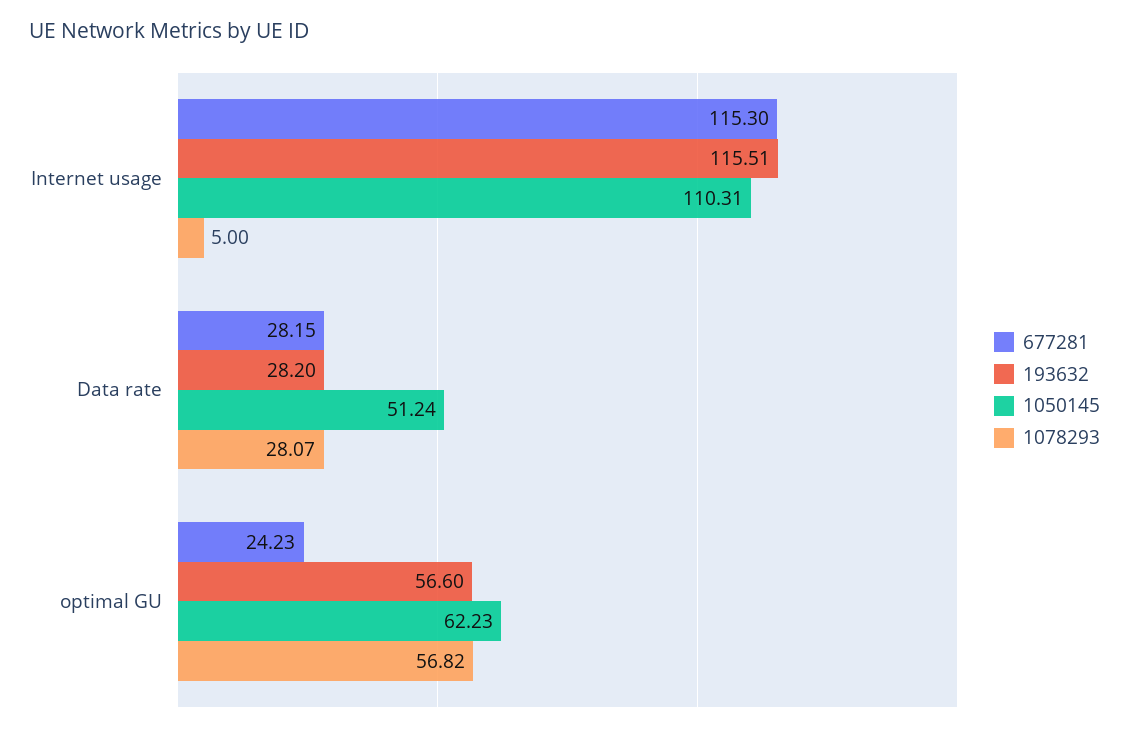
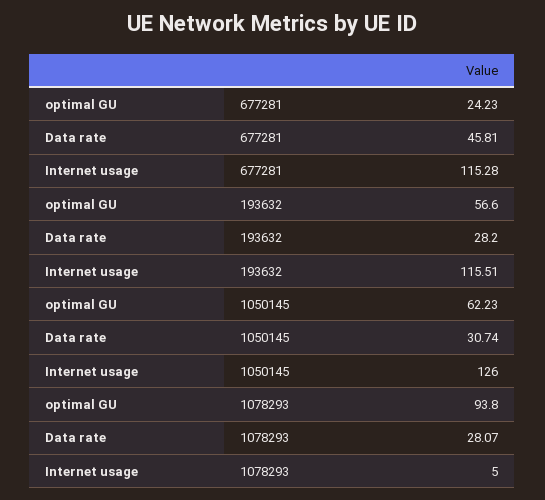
  {
    "677281": {
-     "Internet usage": 115.3,
+     "Internet usage": 115.28,
-     "Data rate": 28.15,
+     "Data rate": 45.81,
      "optimal GU": 24.23
    },
    "193632": {
      "Internet usage": 115.51,
      "Data rate": 28.2,
      "optimal GU": 56.6
    },
    "1050145": {
-     "Internet usage": 110.31,
+     "Internet usage": 126,
-     "Data rate": 51.24,
+     "Data rate": 30.74,
      "optimal GU": 62.23
    },
    "1078293": {
      "Internet usage": 5,
      "Data rate": 28.07,
-     "optimal GU": 56.82
+     "optimal GU": 93.8
    }
  }

